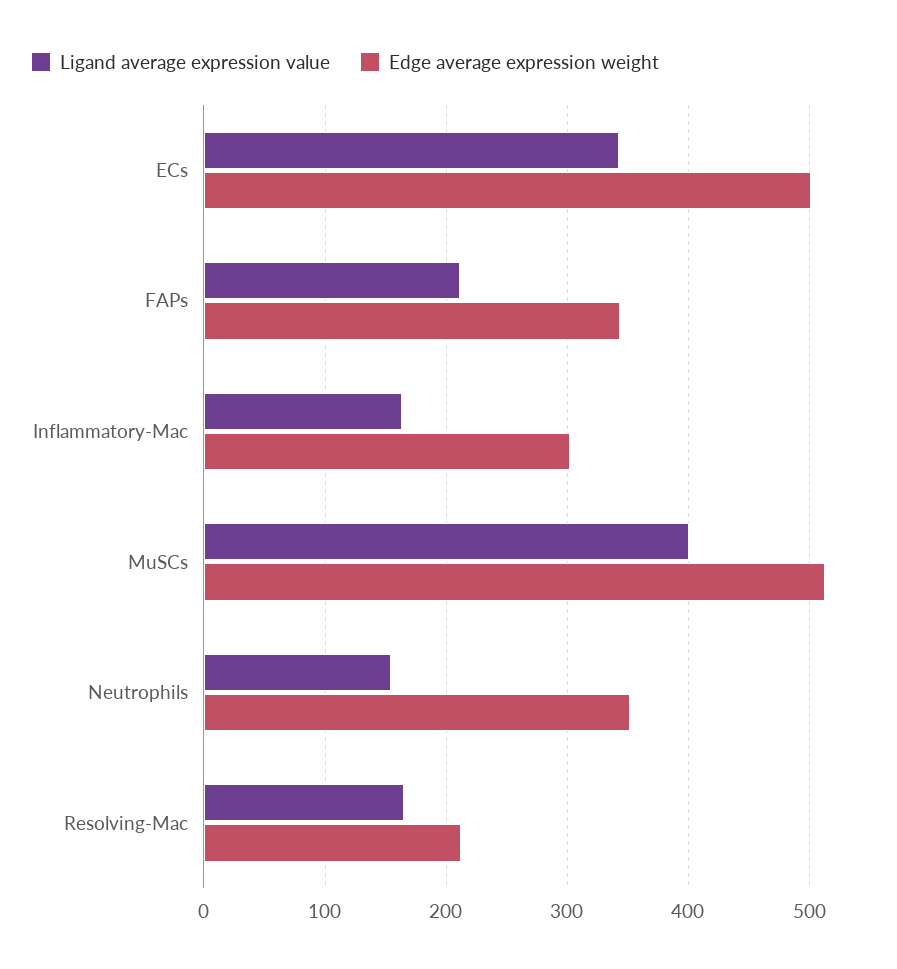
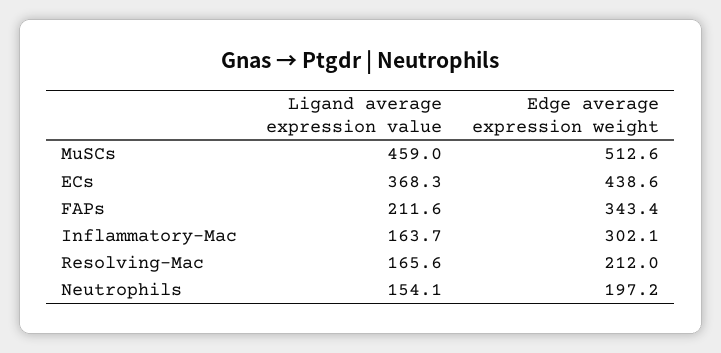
  {
    "Ligand average expression value": {
-     "ECs": 340,
+     "ECs": 368.3,
      "FAPs": 211.6,
      "Inflammatory-Mac": 163.7,
-     "MuSCs": 400,
+     "MuSCs": 459,
      "Neutrophils": 154.1,
      "Resolving-Mac": 165.6
    },
    "Edge average expression weight": {
-     "ECs": 500,
+     "ECs": 438.6,
      "FAPs": 343.4,
      "Inflammatory-Mac": 302.1,
      "MuSCs": 512.6,
-     "Neutrophils": 350,
+     "Neutrophils": 197.2,
      "Resolving-Mac": 212
    }
  }

